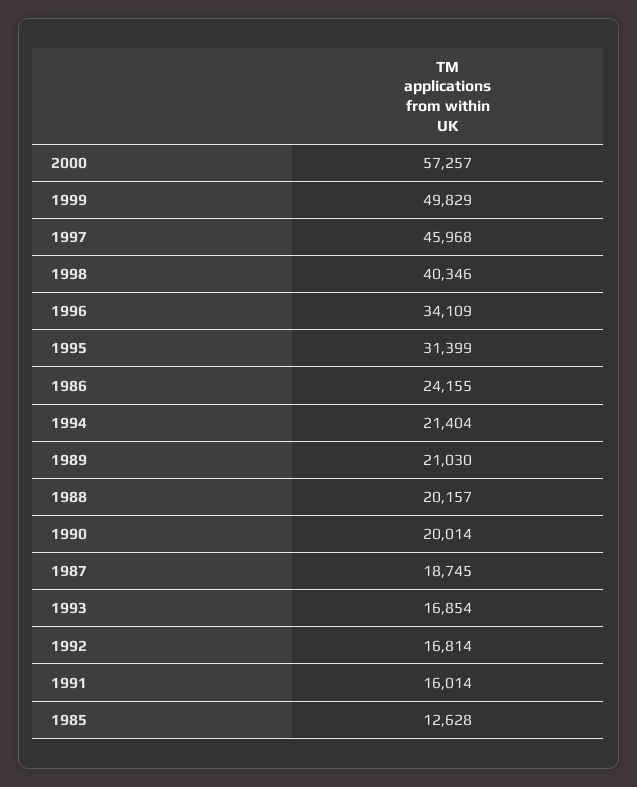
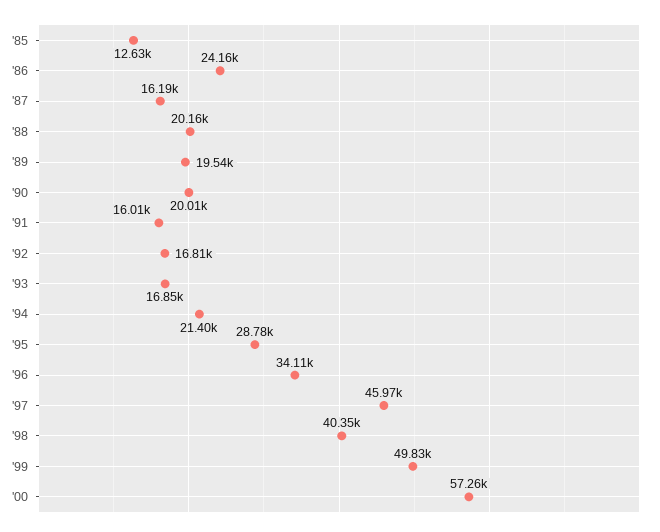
  {
    "2000": 57257,
    "1999": 49829,
    "1997": 45968,
    "1998": 40346,
    "1996": 34109,
-   "1995": 31399,
+   "1995": 28780,
    "1986": 24155,
    "1994": 21404,
-   "1989": 21030,
+   "1989": 19540,
    "1988": 20157,
    "1990": 20014,
-   "1987": 18745,
+   "1987": 16190,
    "1993": 16854,
    "1992": 16814,
    "1991": 16014,
    "1985": 12628
  }

